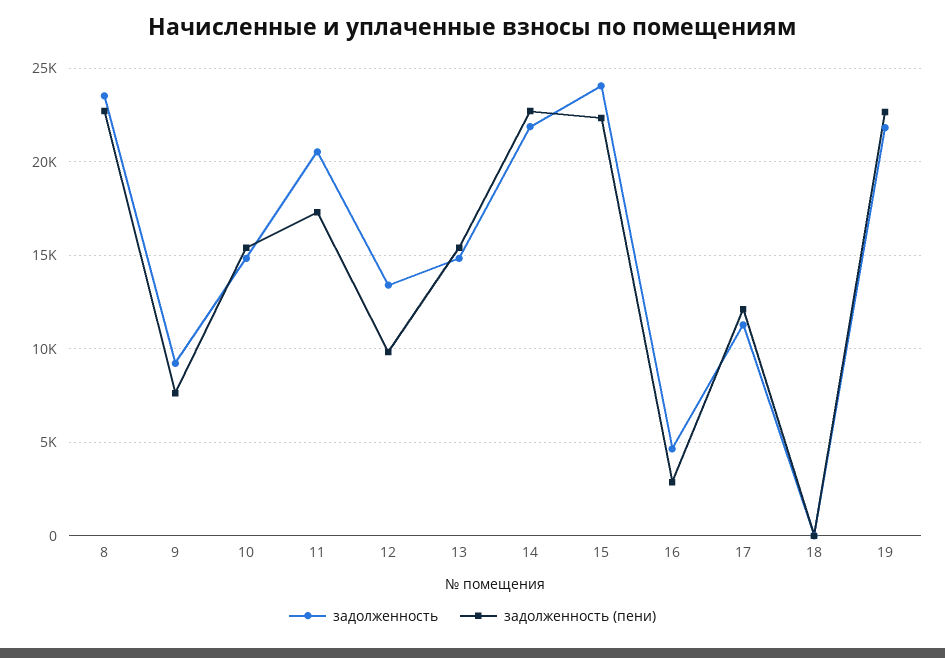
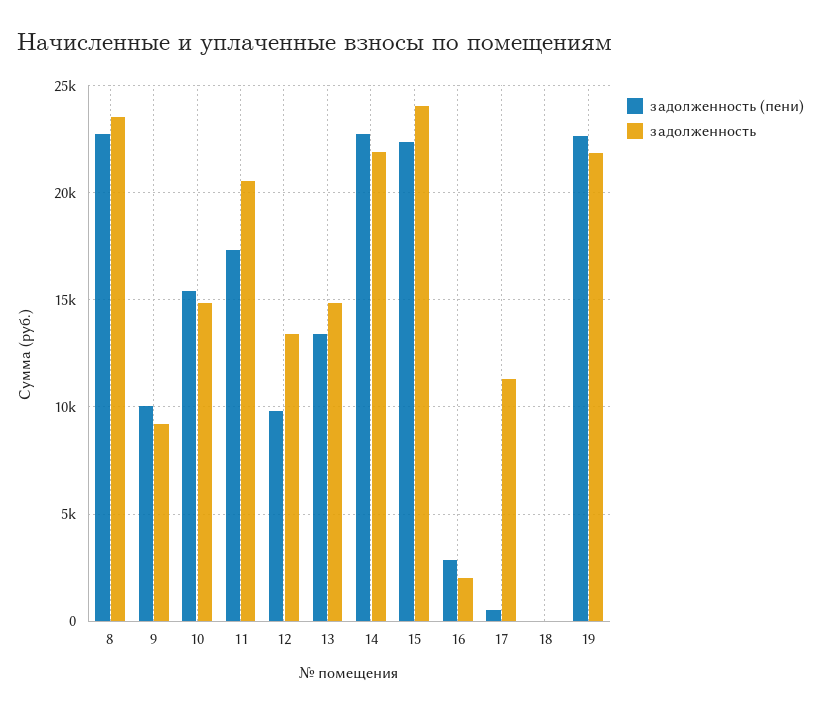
  {
    "задолженность": {
      "8": 23500,
      "9": 9000,
      "10": 15000,
      "11": 20500,
      "12": 13500,
      "13": 15000,
      "14": 22000,
      "15": 24000,
-     "16": 4500,
+     "16": 2000,
      "17": 11500,
      "18": 0,
      "19": 22000
    },
    "задолженность (пени)": {
      "8": 22500,
-     "9": 7500,
+     "9": 10000,
      "10": 15500,
      "11": 17500,
      "12": 10000,
-     "13": 15500,
+     "13": 13500,
      "14": 22500,
      "15": 22500,
      "16": 3000,
-     "17": 12000,
+     "17": 500,
      "18": 0,
      "19": 22500
    }
  }

